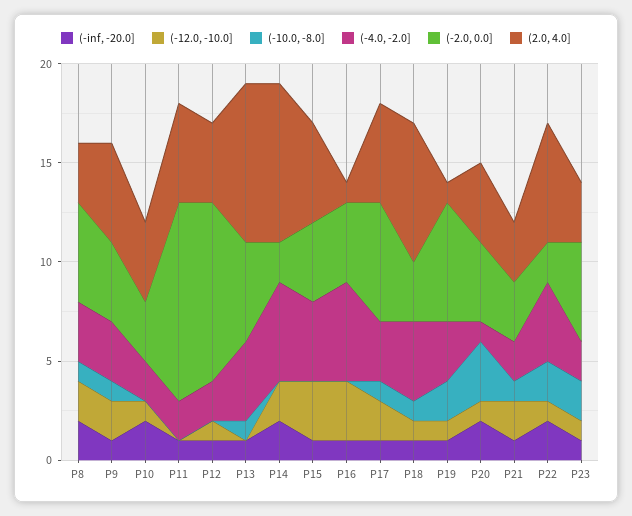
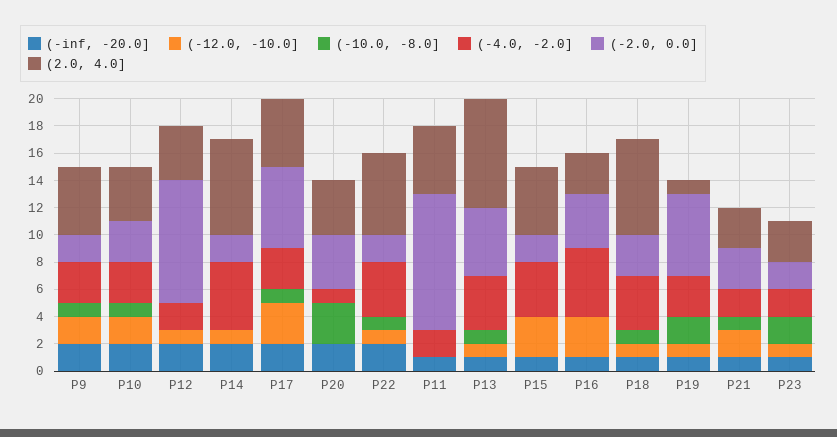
  {
    "(-inf, -20.0]": {
-     "P8": 2,
-     "P9": 1,
+     "P9": 2,
      "P10": 2,
      "P11": 1,
-     "P12": 1,
+     "P12": 2,
      "P13": 1,
      "P14": 2,
      "P15": 1,
      "P16": 1,
-     "P17": 1,
+     "P17": 2,
      "P18": 1,
      "P19": 1,
      "P20": 2,
      "P21": 1,
      "P22": 2,
      "P23": 1
    },
    "(-12.0, -10.0]": {
-     "P8": 2,
      "P9": 2,
-     "P10": 1,
+     "P10": 2,
      "P11": 0,
      "P12": 1,
-     "P13": 0,
+     "P13": 1,
-     "P14": 2,
+     "P14": 1,
      "P15": 3,
      "P16": 3,
-     "P17": 2,
+     "P17": 3,
      "P18": 1,
      "P19": 1,
-     "P20": 1,
+     "P20": 0,
      "P21": 2,
      "P22": 1,
      "P23": 1
    },
    "(-10.0, -8.0]": {
-     "P8": 1,
      "P9": 1,
-     "P10": 0,
+     "P10": 1,
      "P11": 0,
      "P12": 0,
      "P13": 1,
      "P14": 0,
      "P15": 0,
      "P16": 0,
      "P17": 1,
      "P18": 1,
      "P19": 2,
      "P20": 3,
      "P21": 1,
-     "P22": 2,
+     "P22": 1,
      "P23": 2
    },
    "(-4.0, -2.0]": {
-     "P8": 3,
      "P9": 3,
-     "P10": 2,
+     "P10": 3,
      "P11": 2,
      "P12": 2,
      "P13": 4,
      "P14": 5,
      "P15": 4,
      "P16": 5,
      "P17": 3,
      "P18": 4,
      "P19": 3,
      "P20": 1,
      "P21": 2,
      "P22": 4,
      "P23": 2
    },
    "(-2.0, 0.0]": {
-     "P8": 5,
-     "P9": 4,
+     "P9": 2,
      "P10": 3,
      "P11": 10,
      "P12": 9,
      "P13": 5,
      "P14": 2,
-     "P15": 4,
+     "P15": 2,
      "P16": 4,
      "P17": 6,
      "P18": 3,
      "P19": 6,
      "P20": 4,
      "P21": 3,
      "P22": 2,
-     "P23": 5
+     "P23": 2
    },
    "(2.0, 4.0]": {
-     "P8": 3,
      "P9": 5,
      "P10": 4,
      "P11": 5,
      "P12": 4,
      "P13": 8,
-     "P14": 8,
+     "P14": 7,
      "P15": 5,
-     "P16": 1,
+     "P16": 3,
      "P17": 5,
      "P18": 7,
      "P19": 1,
      "P20": 4,
      "P21": 3,
      "P22": 6,
      "P23": 3
    }
  }

